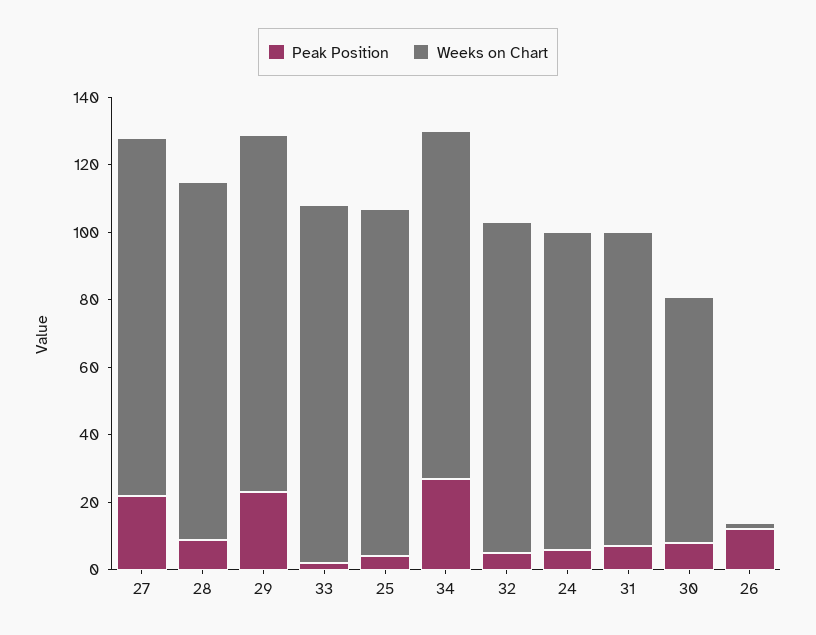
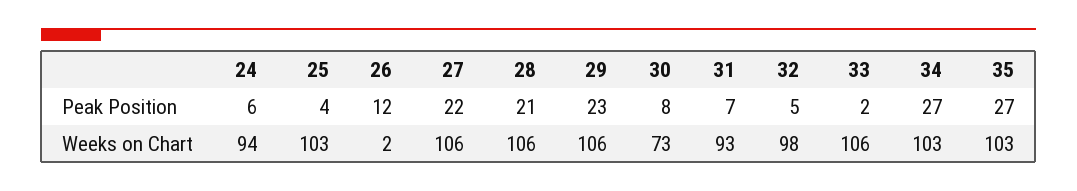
  {
    "Peak Position": {
      "27": 22,
-     "28": 10,
+     "28": 21,
      "29": 23,
      "33": 2,
      "25": 4,
      "34": 27,
      "32": 5,
      "24": 6,
      "31": 7,
      "30": 8,
-     "26": 12
+     "26": 12,
+     "35": 27
    },
    "Weeks on Chart": {
      "27": 106,
      "28": 106,
      "29": 106,
      "33": 106,
      "25": 103,
      "34": 103,
      "32": 98,
      "24": 94,
      "31": 93,
      "30": 73,
-     "26": 2
+     "26": 2,
+     "35": 103
    }
  }

